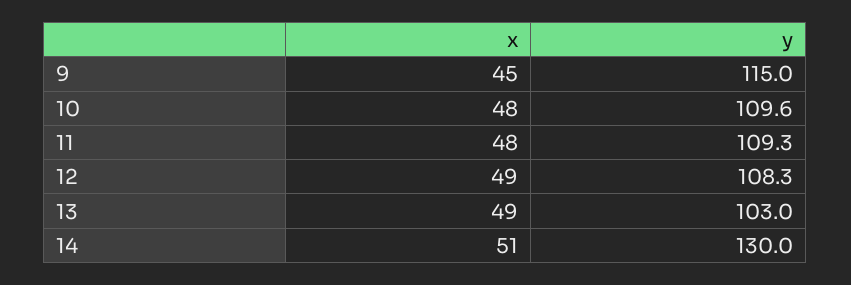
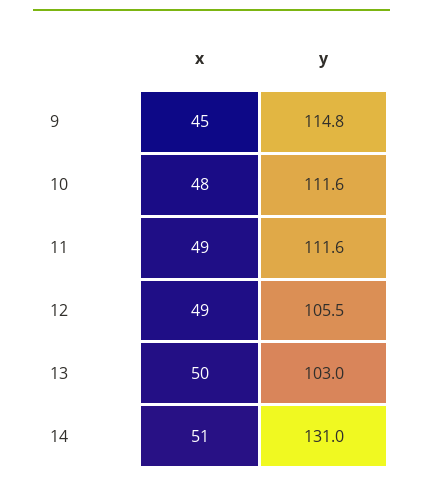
  {
    "x": {
      "9": 45,
      "10": 48,
-     "11": 48,
+     "11": 49,
      "12": 49,
-     "13": 49,
+     "13": 50,
      "14": 51
    },
    "y": {
-     "9": 115,
+     "9": 114.8,
-     "10": 109.6,
+     "10": 111.6,
-     "11": 109.3,
+     "11": 111.6,
-     "12": 108.3,
+     "12": 105.5,
      "13": 103,
-     "14": 130
+     "14": 131
    }
  }

